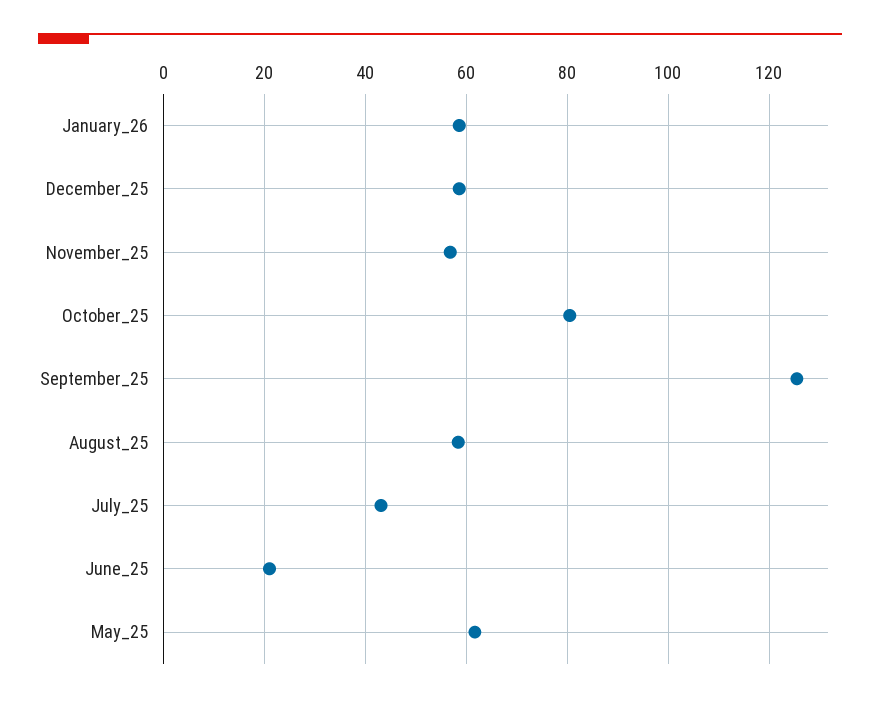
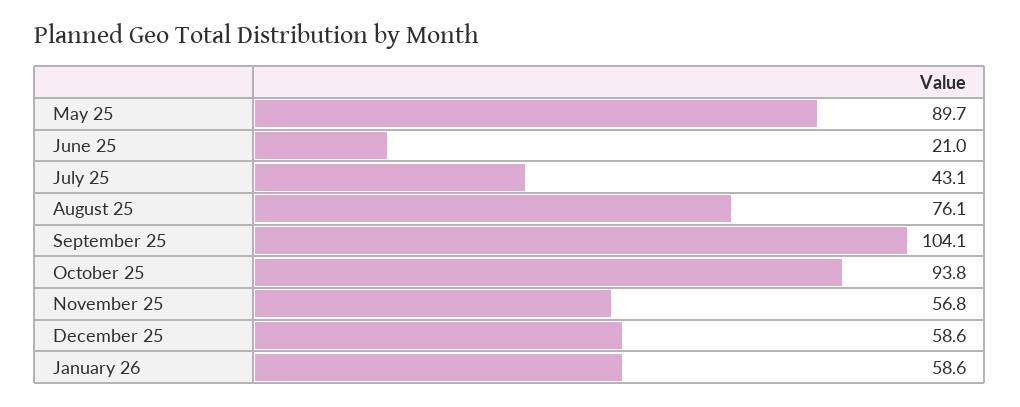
  {
    "January_26": 58.6,
    "December_25": 58.6,
    "November_25": 56.8,
-   "October_25": 80,
+   "October_25": 93.8,
-   "September_25": 126,
+   "September_25": 104.1,
-   "August_25": 58,
+   "August_25": 76.1,
    "July_25": 43.1,
    "June_25": 21,
-   "May_25": 62
+   "May_25": 89.7
  }

